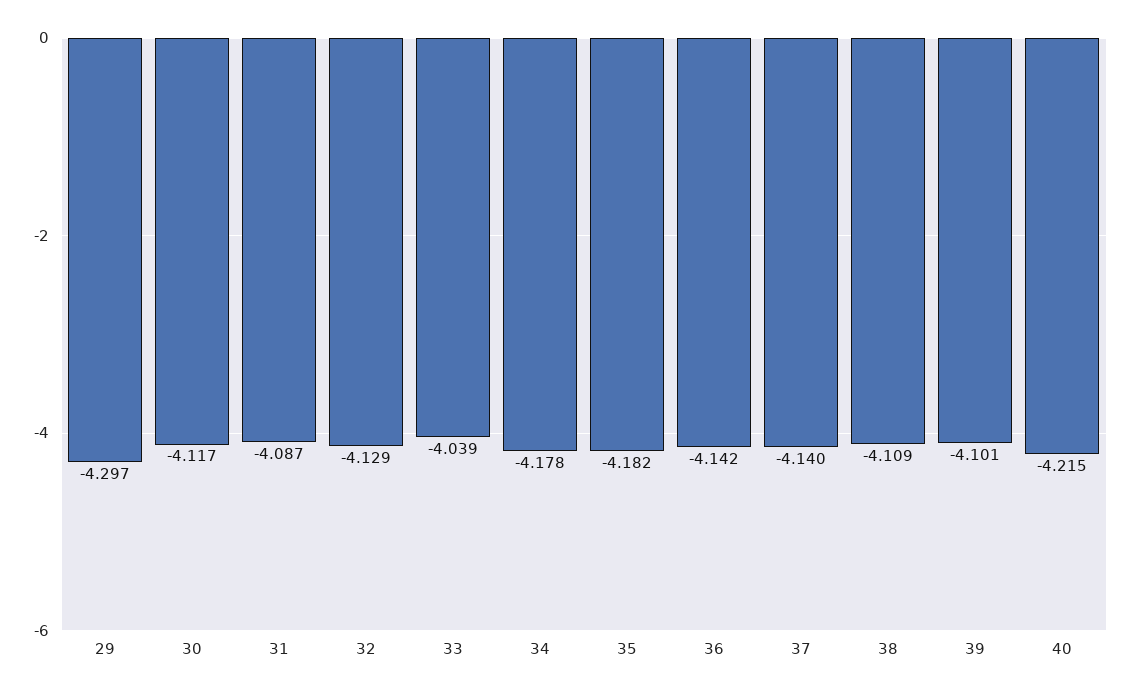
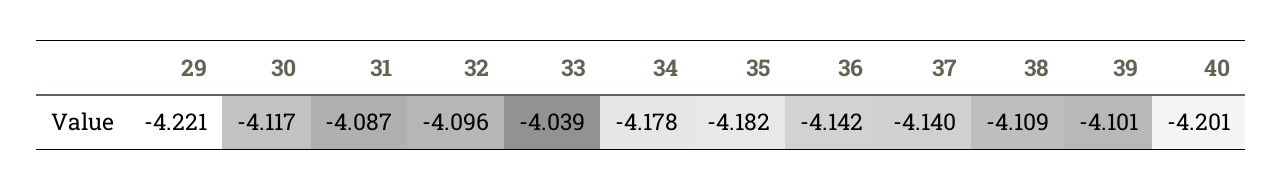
  {
-   "29": -4.297,
+   "29": -4.221,
    "30": -4.117,
    "31": -4.087,
-   "32": -4.129,
+   "32": -4.096,
    "33": -4.039,
    "34": -4.178,
    "35": -4.182,
    "36": -4.142,
    "37": -4.14,
    "38": -4.109,
    "39": -4.101,
-   "40": -4.215
+   "40": -4.201
  }

